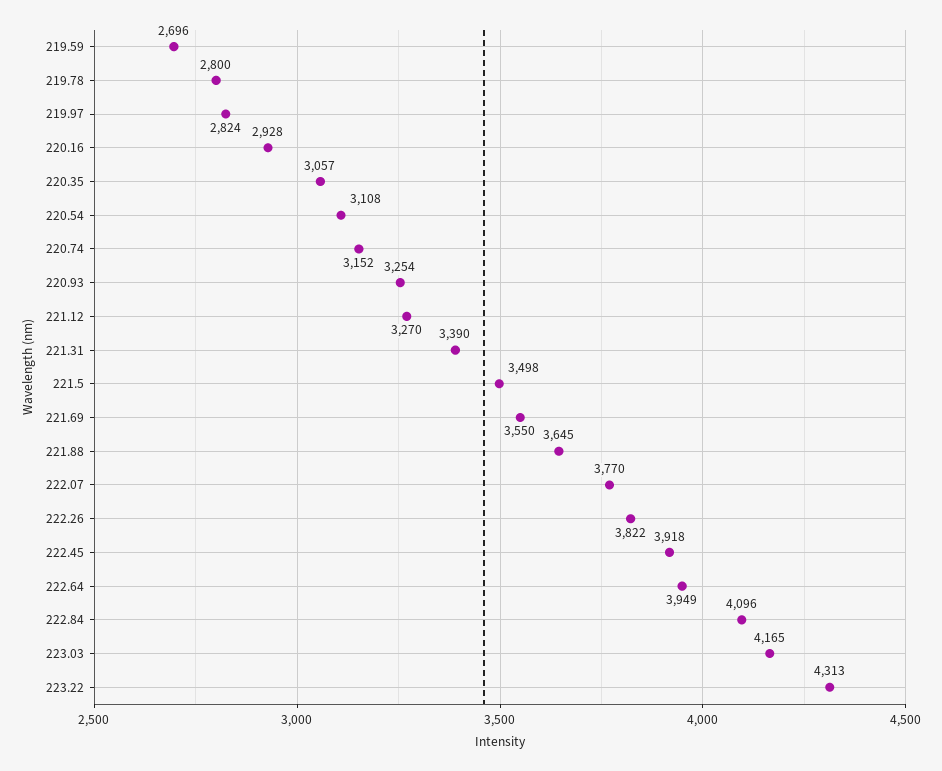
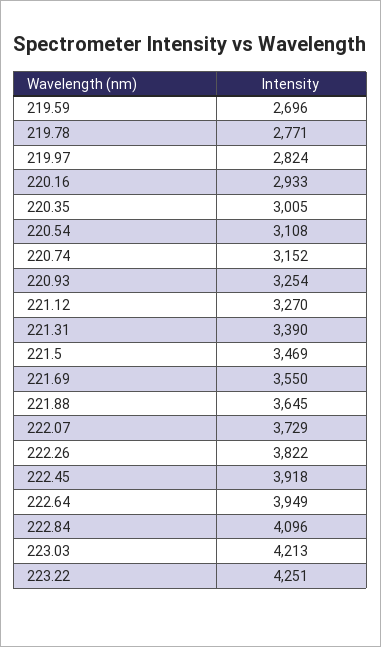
  {
    "219.59": 2696,
-   "219.78": 2800,
+   "219.78": 2771,
    "219.97": 2824,
-   "220.16": 2928,
+   "220.16": 2933,
-   "220.35": 3057,
+   "220.35": 3005,
    "220.54": 3108,
    "220.74": 3152,
    "220.93": 3254,
    "221.12": 3270,
    "221.31": 3390,
-   "221.5": 3498,
+   "221.5": 3469,
    "221.69": 3550,
    "221.88": 3645,
-   "222.07": 3770,
+   "222.07": 3729,
    "222.26": 3822,
    "222.45": 3918,
    "222.64": 3949,
    "222.84": 4096,
-   "223.03": 4165,
+   "223.03": 4213,
-   "223.22": 4313
+   "223.22": 4251
  }

